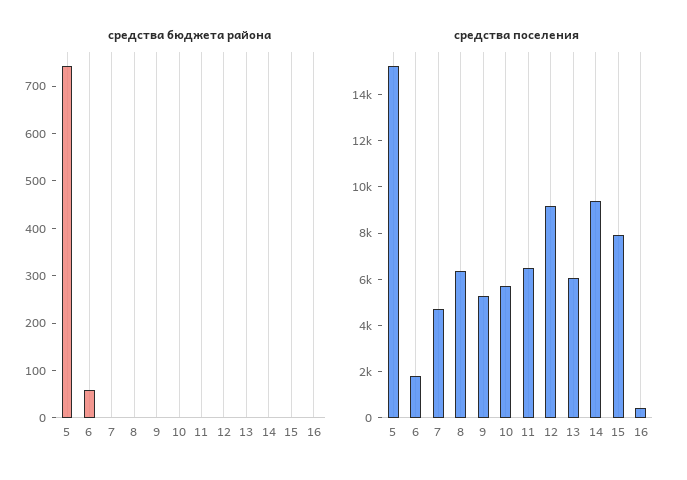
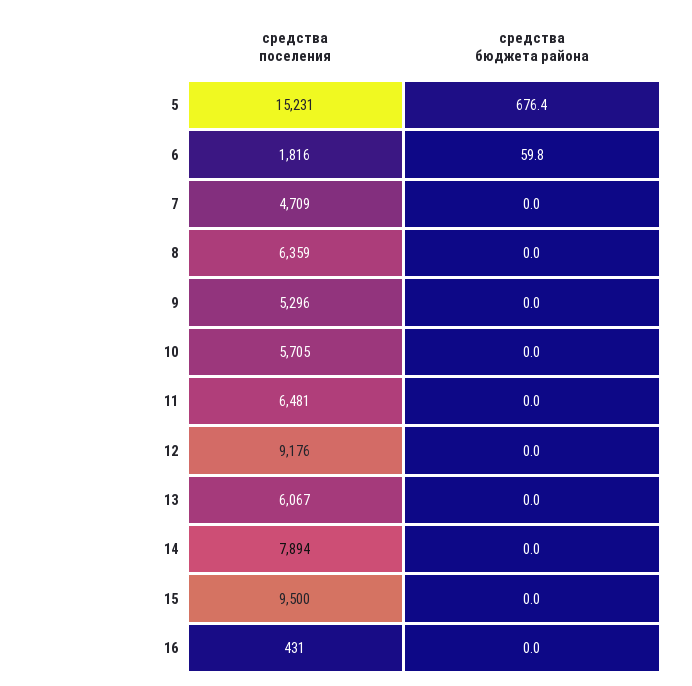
  {
    "средства бюджета района": {
-     "5": 740,
+     "5": 676.4,
      "6": 59.8,
      "7": 0,
      "8": 0,
      "9": 0,
      "10": 0,
      "11": 0,
      "12": 0,
      "13": 0,
      "14": 0,
      "15": 0,
      "16": 0
    },
    "средства поселения": {
      "5": 15231,
      "6": 1816,
      "7": 4709,
      "8": 6359,
      "9": 5296,
      "10": 5705,
      "11": 6481,
      "12": 9176,
      "13": 6067,
-     "14": 9500,
+     "14": 7894,
-     "15": 8000,
+     "15": 9500,
      "16": 431
    }
  }

